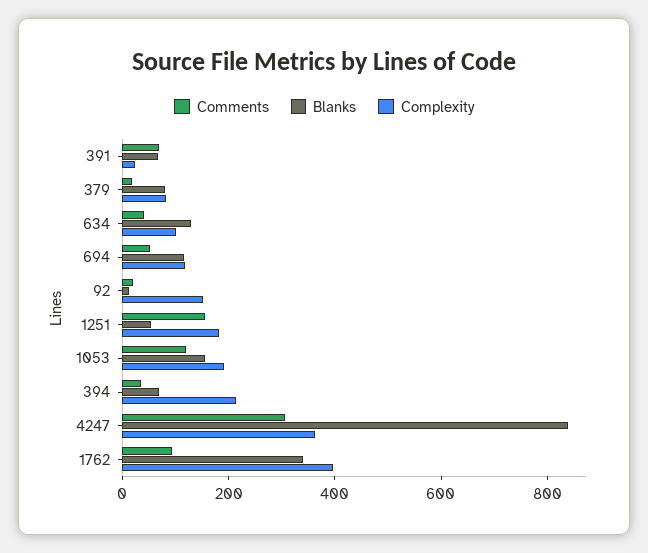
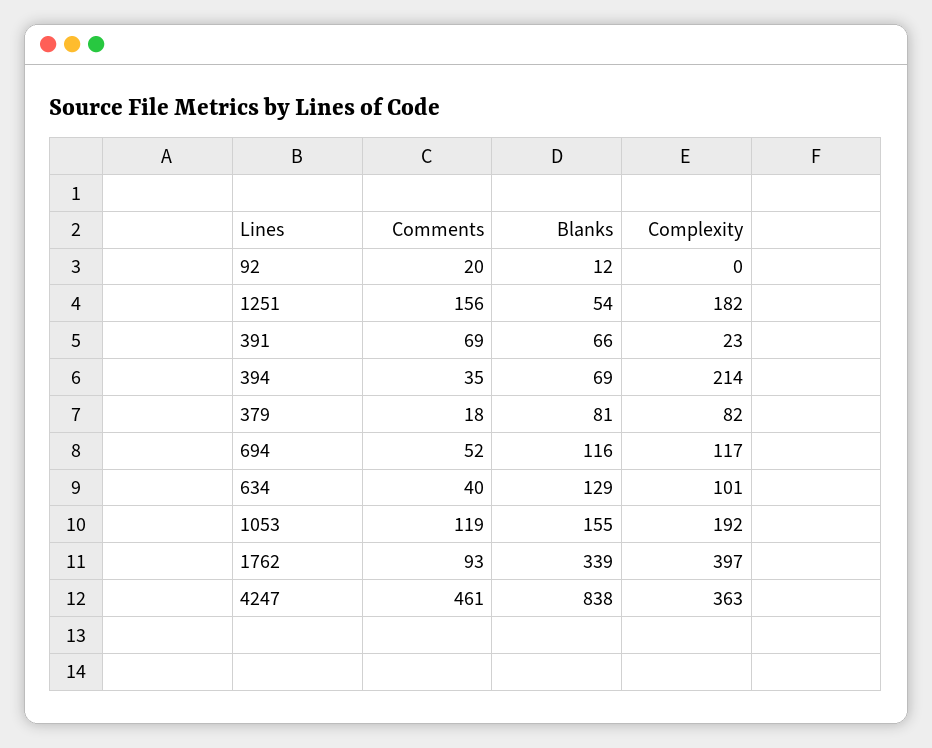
  {
    "Comments": {
      "391": 69,
      "379": 18,
      "634": 40,
      "694": 52,
      "92": 20,
      "1251": 156,
      "1053": 119,
      "394": 35,
-     "4247": 300,
+     "4247": 461,
      "1762": 93
    },
    "Blanks": {
      "391": 66,
      "379": 81,
      "634": 129,
      "694": 116,
      "92": 12,
      "1251": 54,
      "1053": 155,
      "394": 69,
      "4247": 838,
      "1762": 339
    },
    "Complexity": {
      "391": 23,
      "379": 82,
      "634": 101,
      "694": 117,
-     "92": 150,
+     "92": 0,
      "1251": 182,
      "1053": 192,
      "394": 214,
      "4247": 363,
      "1762": 397
    }
  }

